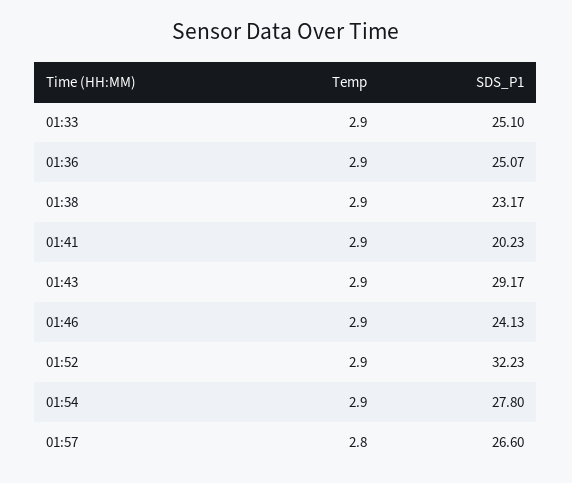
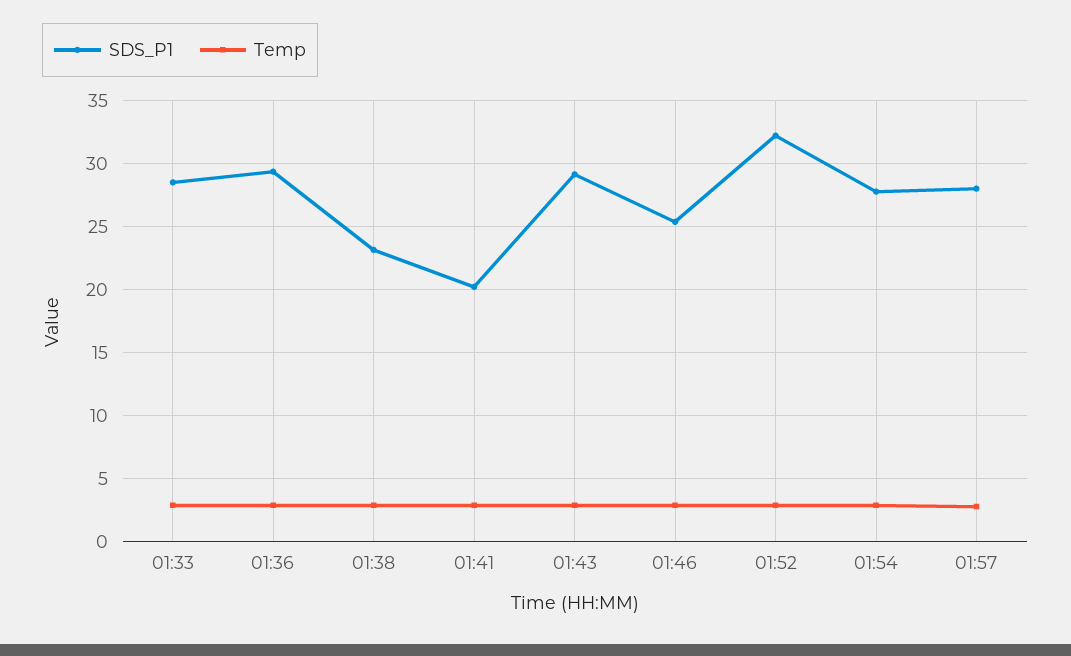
  {
    "Temp": {
      "01:33": 2.9,
      "01:36": 2.9,
      "01:38": 2.9,
      "01:41": 2.9,
      "01:43": 2.9,
      "01:46": 2.9,
      "01:52": 2.9,
      "01:54": 2.9,
      "01:57": 2.8
    },
    "SDS_P1": {
-     "01:33": 25.1,
+     "01:33": 28.5,
-     "01:36": 25.07,
+     "01:36": 29.5,
      "01:38": 23.17,
      "01:41": 20.23,
      "01:43": 29.17,
-     "01:46": 24.13,
+     "01:46": 25.5,
      "01:52": 32.23,
      "01:54": 27.8,
-     "01:57": 26.6
+     "01:57": 28
    }
  }

